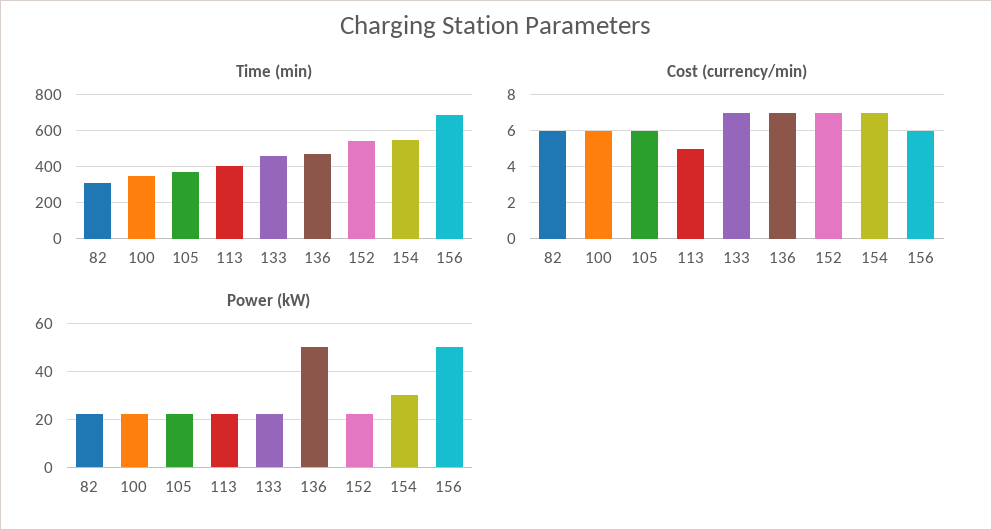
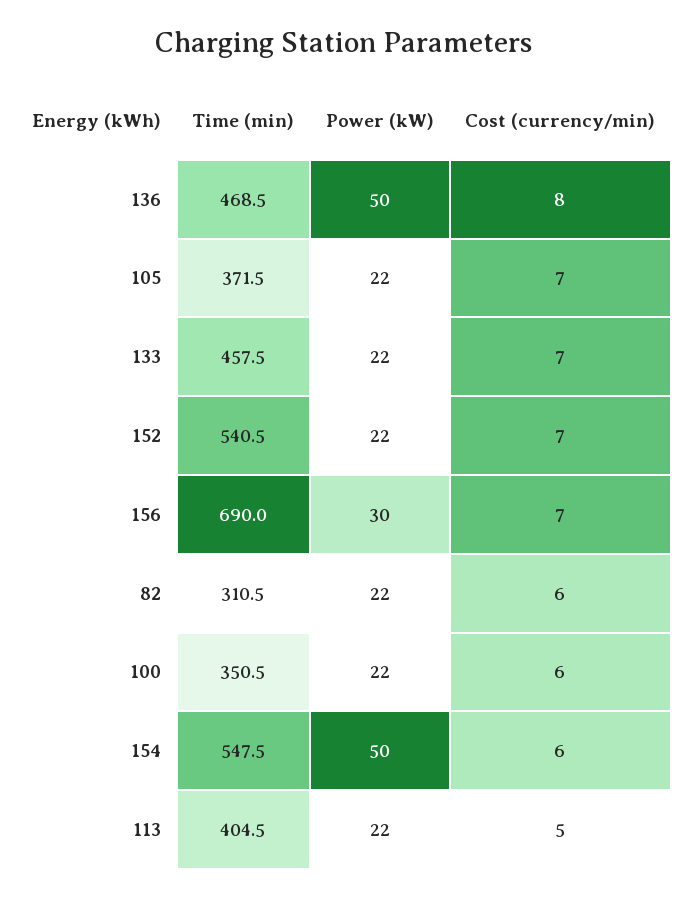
  {
    "Time (min)": {
      "82": 310.5,
      "100": 350.5,
      "105": 371.5,
      "113": 404.5,
      "133": 457.5,
      "136": 468.5,
      "152": 540.5,
      "154": 547.5,
      "156": 690
    },
    "Cost (currency/min)": {
      "82": 6,
      "100": 6,
-     "105": 6,
+     "105": 7,
      "113": 5,
      "133": 7,
-     "136": 7,
+     "136": 8,
      "152": 7,
-     "154": 7,
+     "154": 6,
-     "156": 6
+     "156": 7
    },
    "Power (kW)": {
      "82": 22,
      "100": 22,
      "105": 22,
      "113": 22,
      "133": 22,
      "136": 50,
      "152": 22,
-     "154": 30,
+     "154": 50,
-     "156": 50
+     "156": 30
    }
  }

